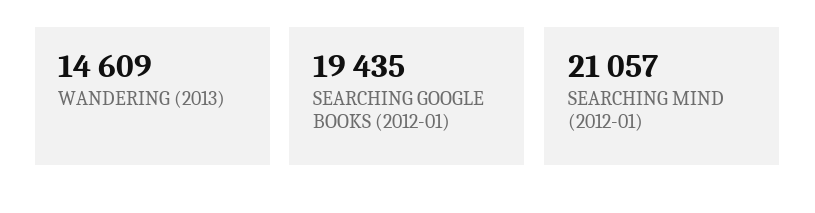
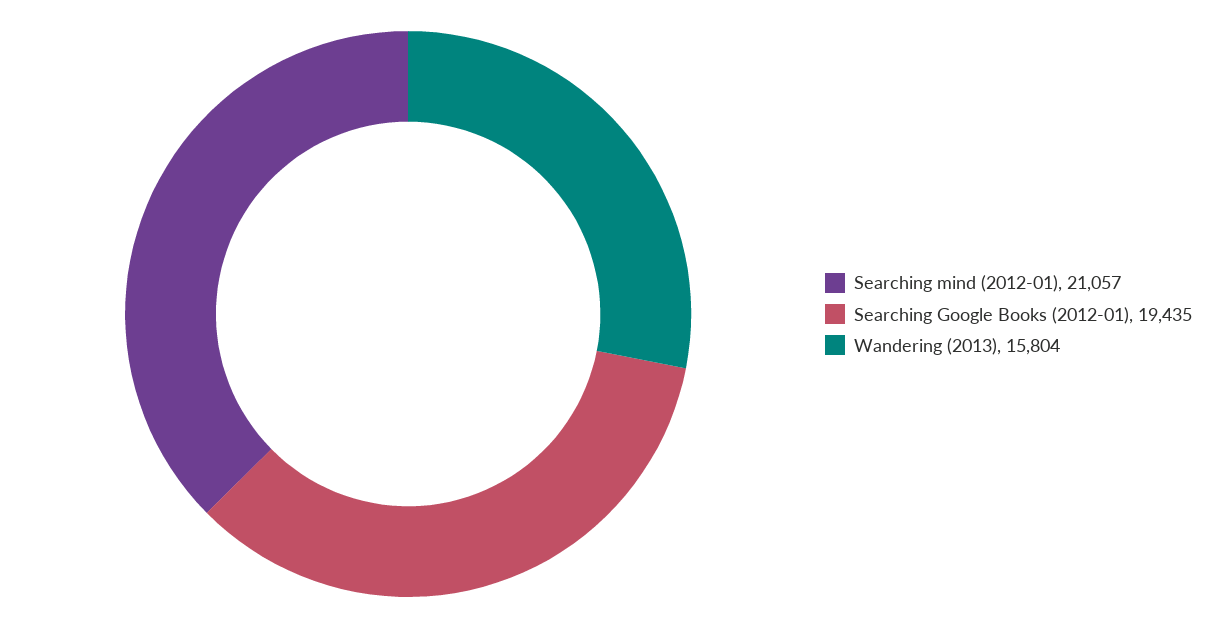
  {
-   "WANDERING (2013)": 14609,
+   "WANDERING (2013)": 15804,
    "SEARCHING GOOGLE BOOKS (2012-01)": 19435,
    "SEARCHING MIND (2012-01)": 21057
  }

